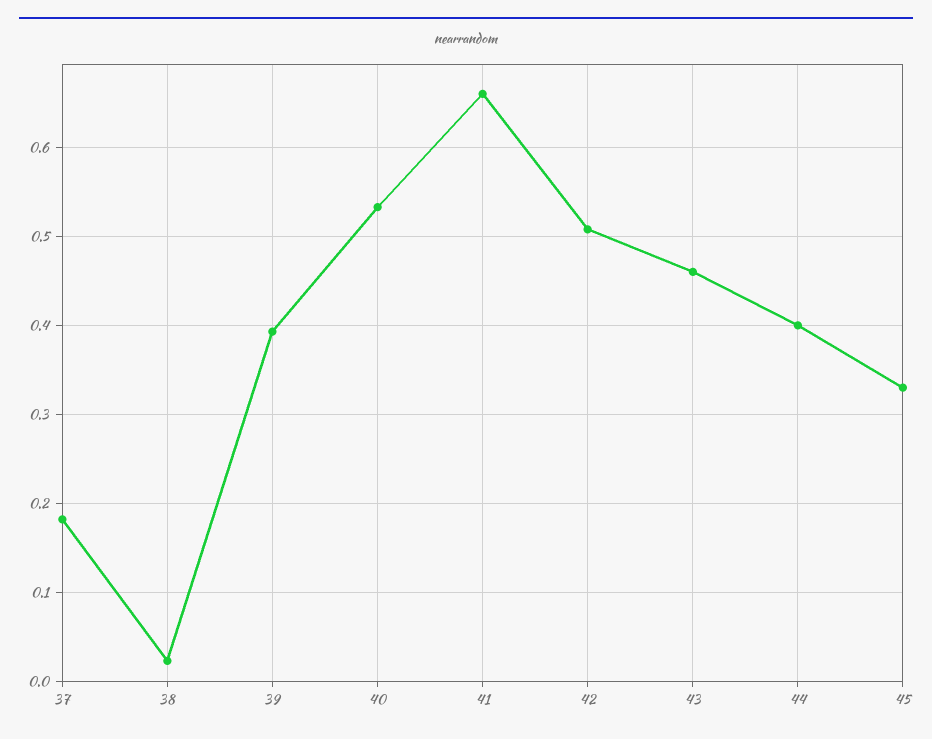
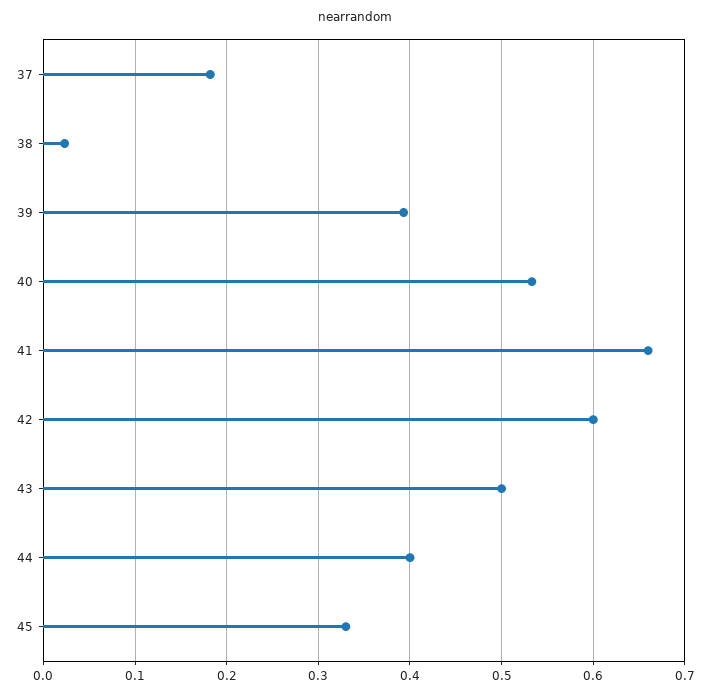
  {
    "37": 0.18,
    "38": 0.02,
    "39": 0.39,
    "40": 0.53,
    "41": 0.66,
-   "42": 0.51,
+   "42": 0.6,
-   "43": 0.46,
+   "43": 0.5,
    "44": 0.4,
    "45": 0.33
  }

